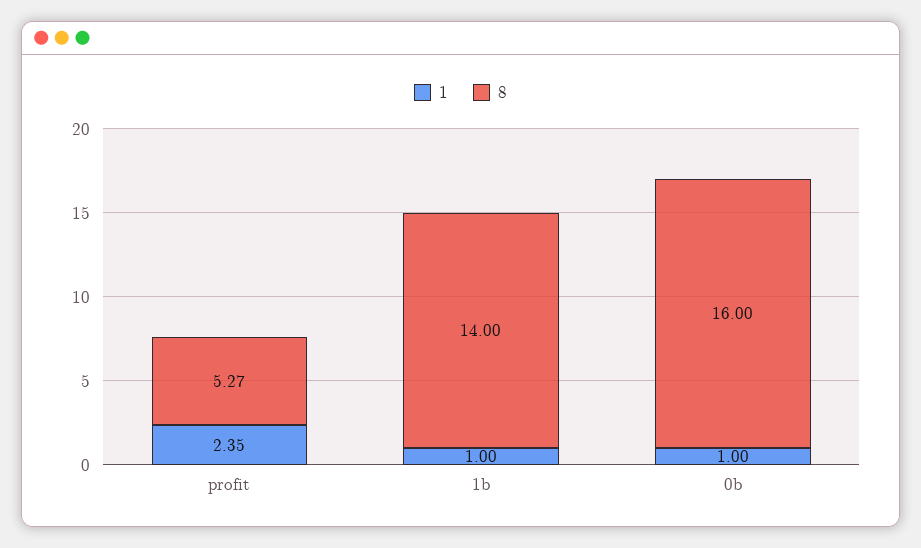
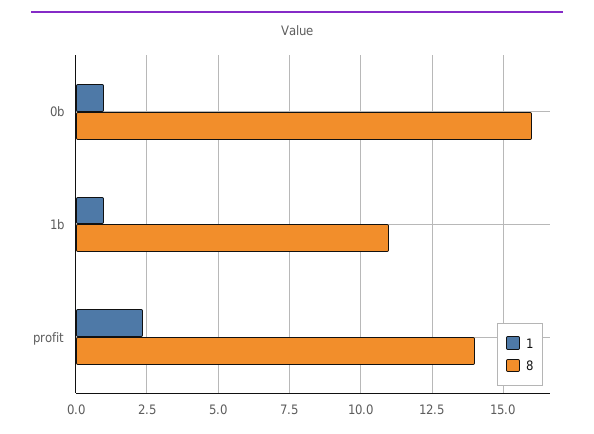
  {
    "1": {
      "profit": 2.35,
      "1b": 1,
      "0b": 1
    },
    "8": {
-     "profit": 5.27,
+     "profit": 14,
-     "1b": 14,
+     "1b": 11,
      "0b": 16
    }
  }

